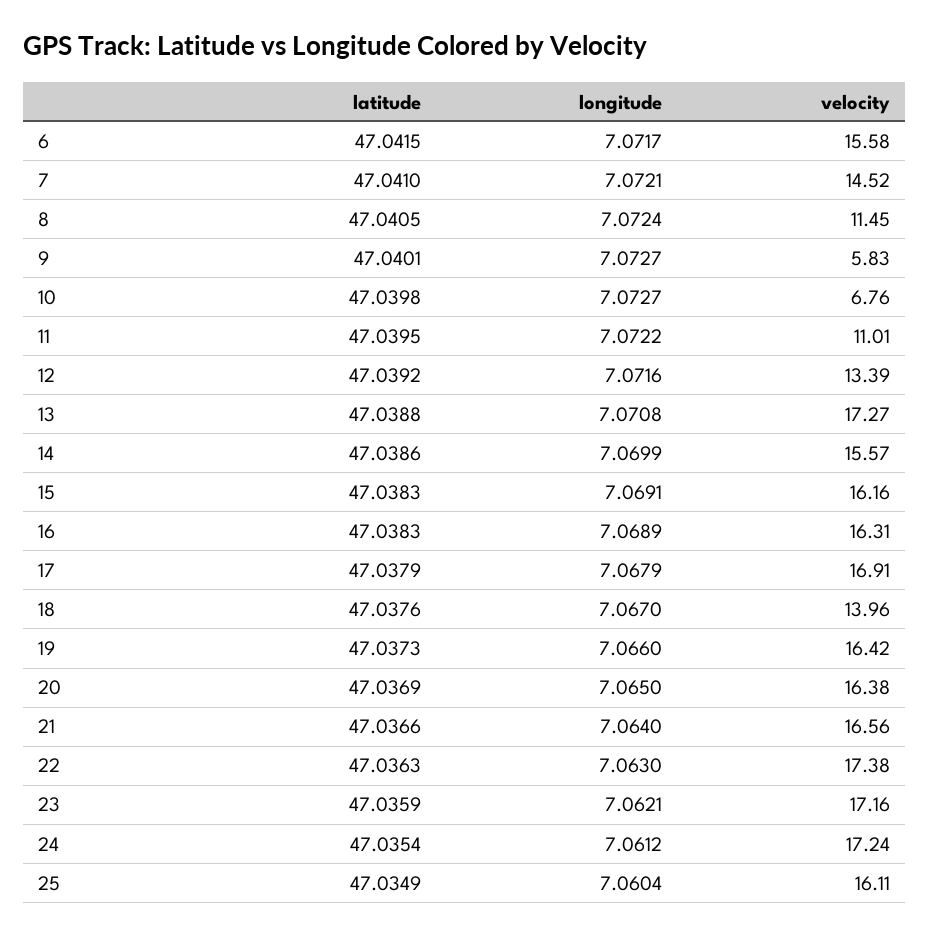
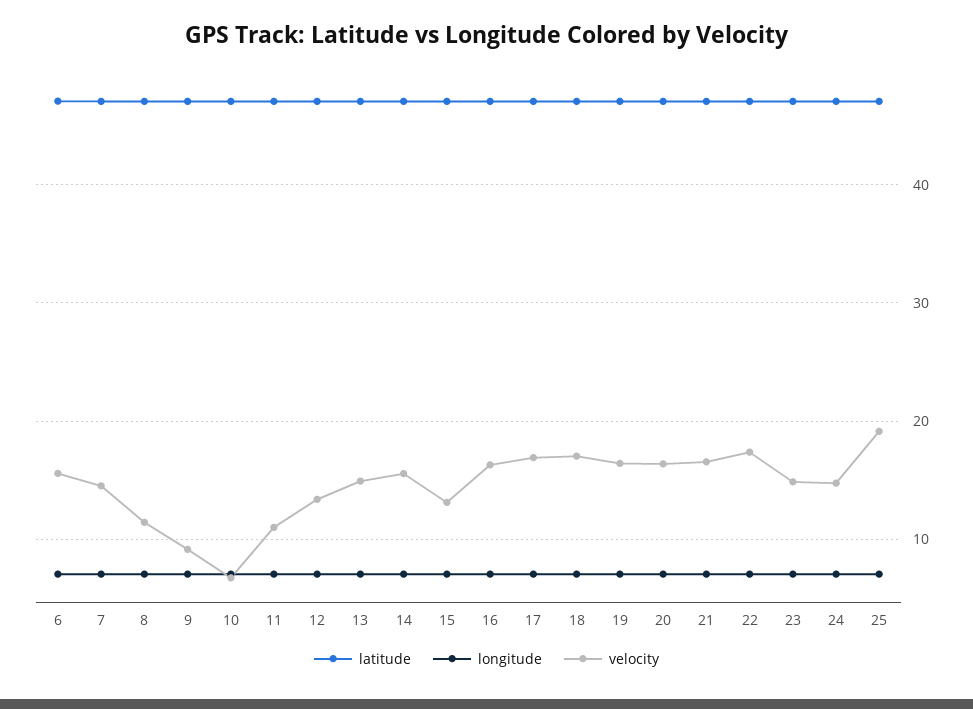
  {
    "latitude": {
      "6": 47.0415,
      "7": 47.041,
      "8": 47.0405,
      "9": 47.0401,
      "10": 47.0398,
      "11": 47.0395,
      "12": 47.0392,
      "13": 47.0388,
      "14": 47.0386,
      "15": 47.0383,
      "16": 47.0383,
      "17": 47.0379,
      "18": 47.0376,
      "19": 47.0373,
      "20": 47.0369,
      "21": 47.0366,
      "22": 47.0363,
      "23": 47.0359,
      "24": 47.0354,
      "25": 47.0349
    },
    "longitude": {
      "6": 7.0717,
      "7": 7.0721,
      "8": 7.0724,
      "9": 7.0727,
      "10": 7.0727,
      "11": 7.0722,
      "12": 7.0716,
      "13": 7.0708,
      "14": 7.0699,
      "15": 7.0691,
      "16": 7.0689,
      "17": 7.0679,
      "18": 7.067,
      "19": 7.066,
      "20": 7.065,
      "21": 7.064,
      "22": 7.063,
      "23": 7.0621,
      "24": 7.0612,
      "25": 7.0604
    },
    "velocity": {
      "6": 15.58,
      "7": 14.52,
      "8": 11.45,
-     "9": 5.83,
+     "9": 9,
      "10": 6.76,
      "11": 11.01,
      "12": 13.39,
-     "13": 17.27,
+     "13": 15,
      "14": 15.57,
-     "15": 16.16,
+     "15": 13,
      "16": 16.31,
      "17": 16.91,
-     "18": 13.96,
+     "18": 17,
      "19": 16.42,
      "20": 16.38,
      "21": 16.56,
      "22": 17.38,
-     "23": 17.16,
+     "23": 15,
-     "24": 17.24,
+     "24": 15,
-     "25": 16.11
+     "25": 19
    }
  }

